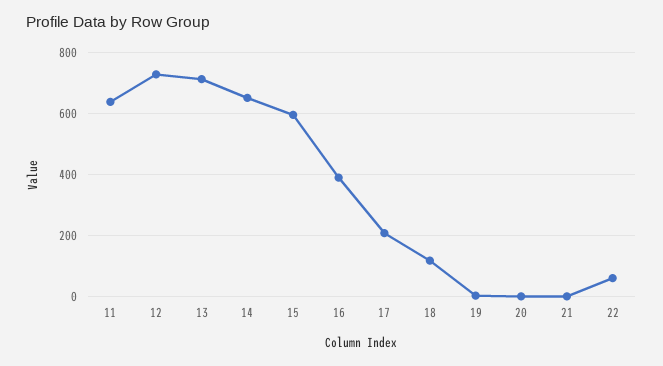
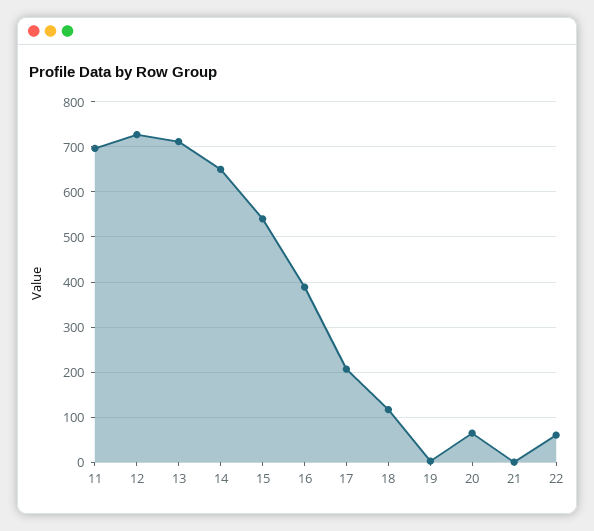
  {
-   "11": 640,
+   "11": 700,
    "12": 720,
    "13": 720,
    "14": 660,
-   "15": 600,
+   "15": 540,
    "16": 380,
    "17": 200,
    "18": 120,
    "19": 0,
-   "20": 0,
+   "20": 60,
    "21": 0,
    "22": 60
  }

